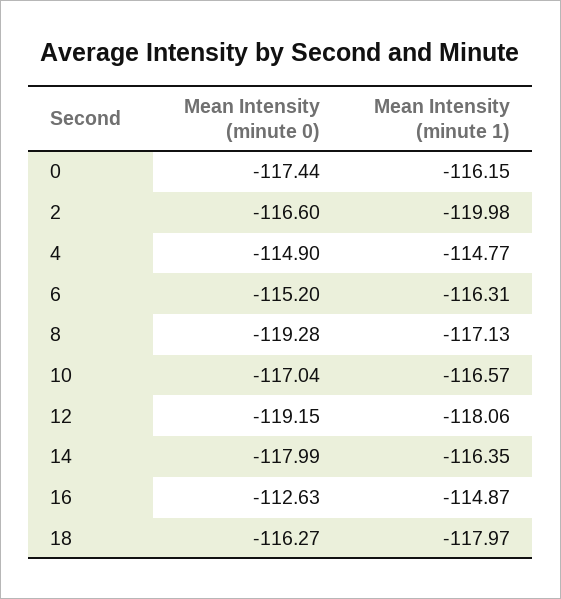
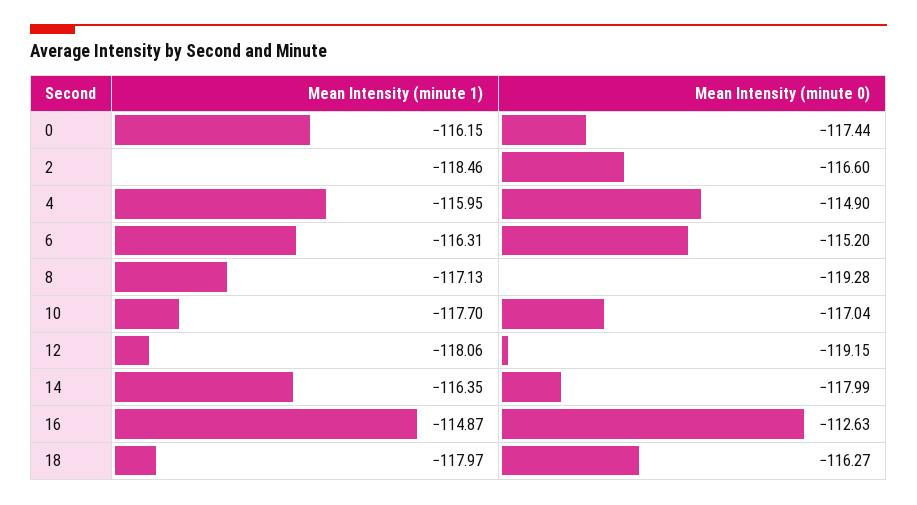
  {
    "Mean Intensity (minute 0)": {
      "0": -117.44,
      "2": -116.6,
      "4": -114.9,
      "6": -115.2,
      "8": -119.28,
      "10": -117.04,
      "12": -119.15,
      "14": -117.99,
      "16": -112.63,
      "18": -116.27
    },
    "Mean Intensity (minute 1)": {
      "0": -116.15,
-     "2": -119.98,
+     "2": -118.46,
-     "4": -114.77,
+     "4": -115.95,
      "6": -116.31,
      "8": -117.13,
-     "10": -116.57,
+     "10": -117.7,
      "12": -118.06,
      "14": -116.35,
      "16": -114.87,
      "18": -117.97
    }
  }

